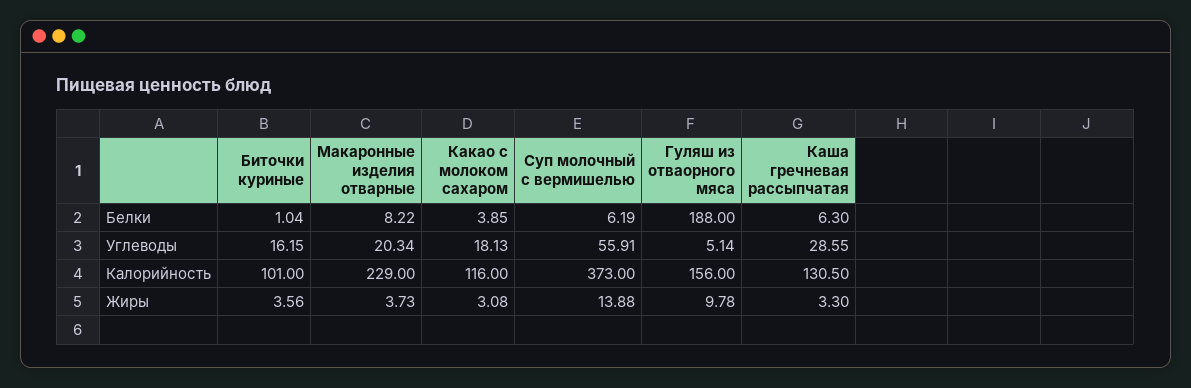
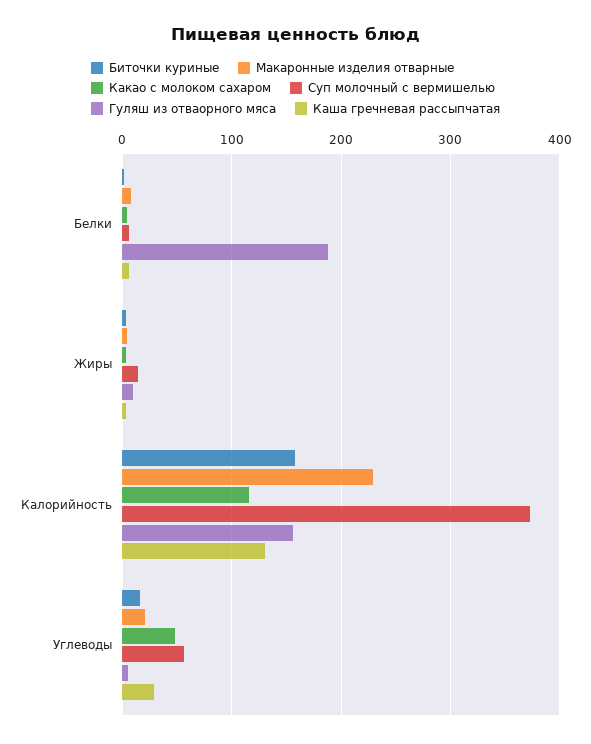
  {
    "Биточки куриные": {
      "Белки": 1.04,
      "Углеводы": 16.15,
-     "Калорийность": 101,
+     "Калорийность": 160,
      "Жиры": 3.56
    },
    "Макаронные изделия отварные": {
      "Белки": 8.22,
      "Углеводы": 20.34,
      "Калорийность": 229,
      "Жиры": 3.73
    },
    "Какао с молоком сахаром": {
      "Белки": 3.85,
-     "Углеводы": 18.13,
+     "Углеводы": 50,
      "Калорийность": 116,
      "Жиры": 3.08
    },
    "Суп молочный с вермишелью": {
      "Белки": 6.19,
      "Углеводы": 55.91,
      "Калорийность": 373,
      "Жиры": 13.88
    },
    "Гуляш из отваорного мяса": {
      "Белки": 188,
      "Углеводы": 5.14,
      "Калорийность": 156,
      "Жиры": 9.78
    },
    "Каша гречневая рассыпчатая": {
      "Белки": 6.3,
      "Углеводы": 28.55,
      "Калорийность": 130.5,
      "Жиры": 3.3
    }
  }

